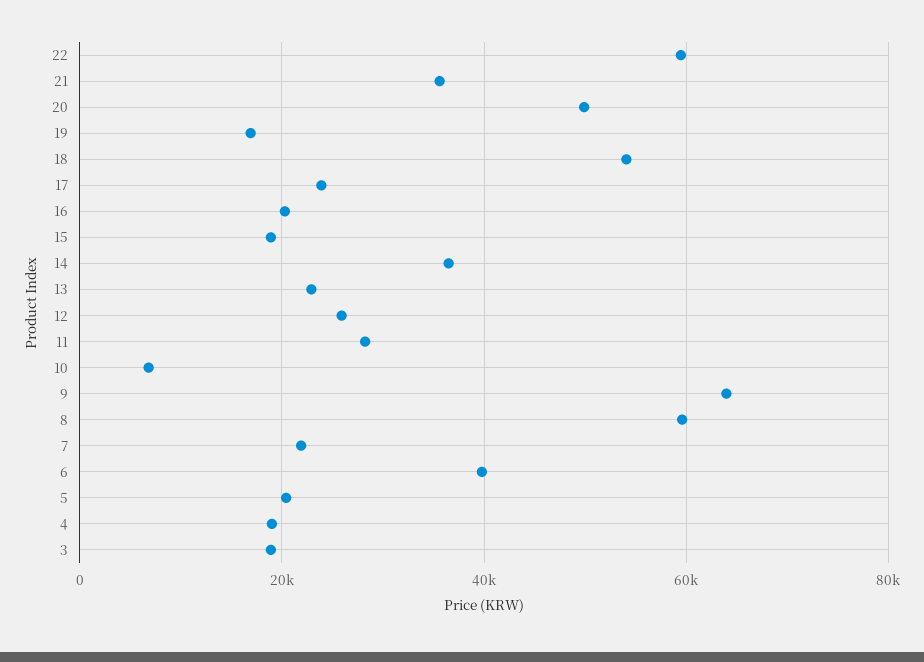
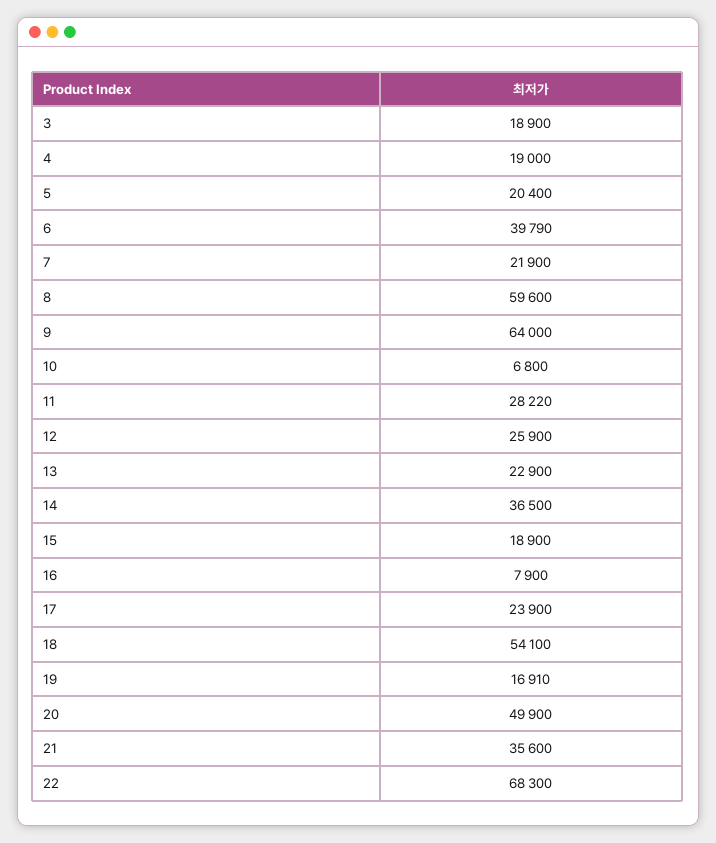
  {
-   "22": 60000,
+   "22": 68300,
    "21": 35600,
    "20": 49900,
    "19": 16910,
    "18": 54100,
    "17": 23900,
-   "16": 20000,
+   "16": 7900,
    "15": 18900,
    "14": 36500,
    "13": 22900,
    "12": 25900,
    "11": 28220,
    "10": 6800,
    "9": 64000,
    "8": 59600,
    "7": 21900,
    "6": 39790,
    "5": 20400,
    "4": 19000,
    "3": 18900
  }

